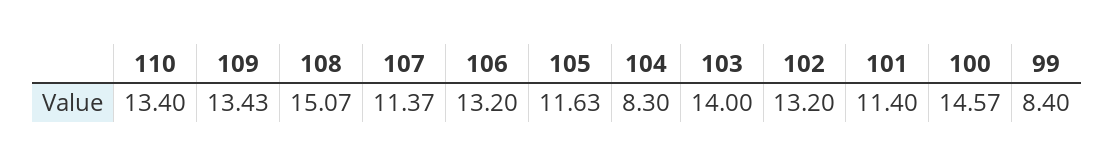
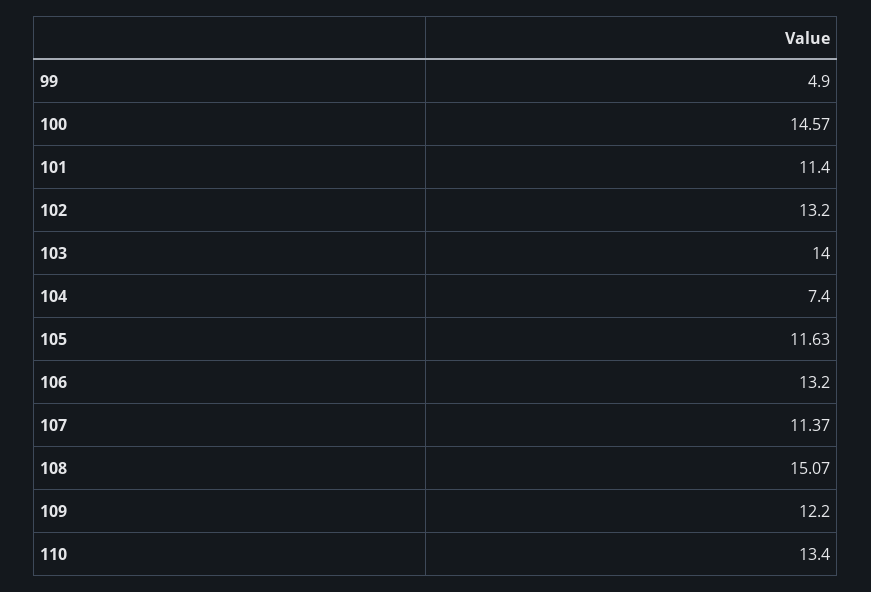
  {
    "110": 13.4,
-   "109": 13.43,
+   "109": 12.2,
    "108": 15.07,
    "107": 11.37,
    "106": 13.2,
    "105": 11.63,
-   "104": 8.3,
+   "104": 7.4,
    "103": 14,
    "102": 13.2,
    "101": 11.4,
    "100": 14.57,
-   "99": 8.4
+   "99": 4.9
  }

